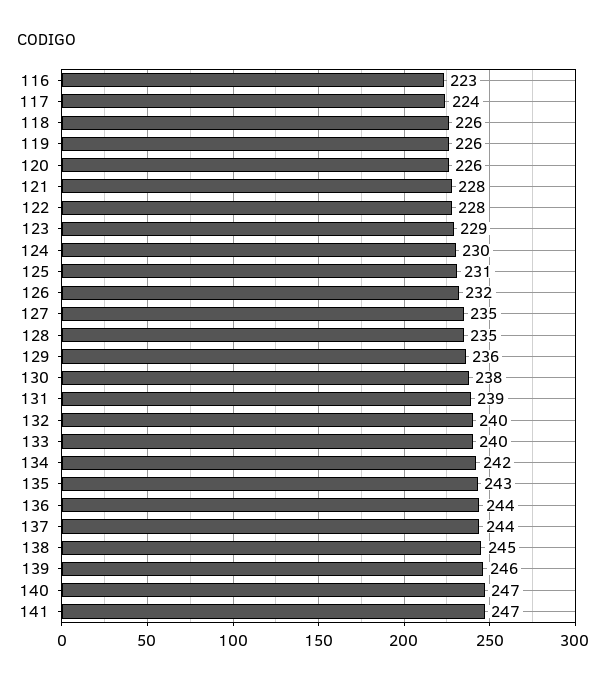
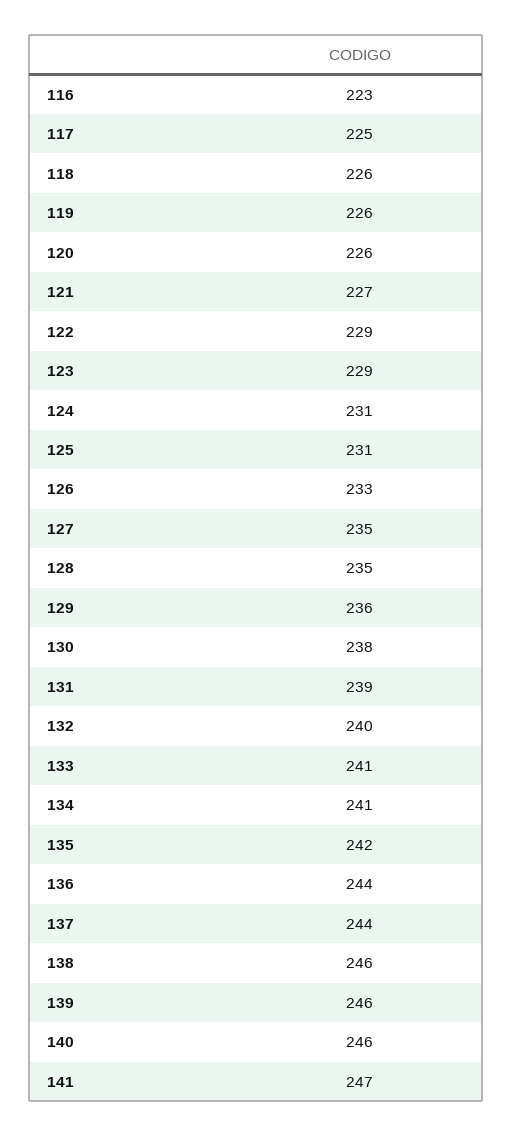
  {
    "116": 223,
-   "117": 224,
+   "117": 225,
    "118": 226,
    "119": 226,
    "120": 226,
-   "121": 228,
+   "121": 227,
-   "122": 228,
+   "122": 229,
    "123": 229,
-   "124": 230,
+   "124": 231,
    "125": 231,
-   "126": 232,
+   "126": 233,
    "127": 235,
    "128": 235,
    "129": 236,
    "130": 238,
    "131": 239,
    "132": 240,
-   "133": 240,
+   "133": 241,
-   "134": 242,
+   "134": 241,
-   "135": 243,
+   "135": 242,
    "136": 244,
    "137": 244,
-   "138": 245,
+   "138": 246,
    "139": 246,
-   "140": 247,
+   "140": 246,
    "141": 247
  }

